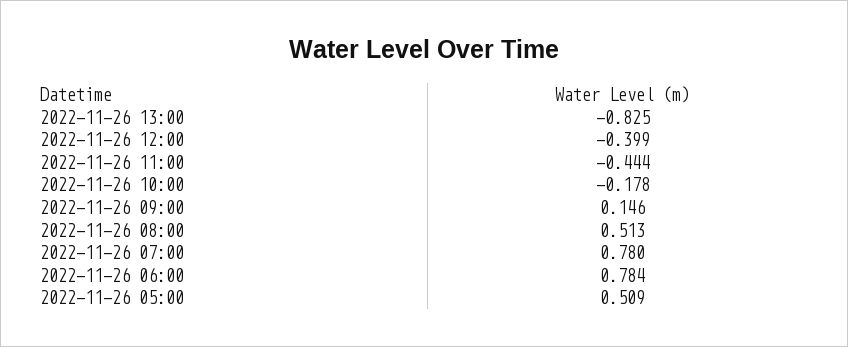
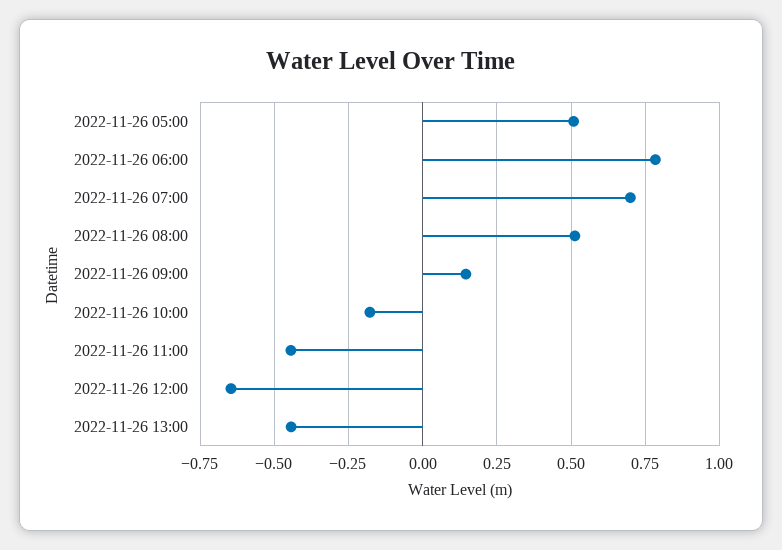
  {
-   "2022-11-26 13:00": -0.825,
+   "2022-11-26 13:00": -0.45,
-   "2022-11-26 12:00": -0.399,
+   "2022-11-26 12:00": -0.65,
    "2022-11-26 11:00": -0.444,
    "2022-11-26 10:00": -0.178,
    "2022-11-26 09:00": 0.146,
    "2022-11-26 08:00": 0.513,
-   "2022-11-26 07:00": 0.78,
+   "2022-11-26 07:00": 0.7,
    "2022-11-26 06:00": 0.784,
    "2022-11-26 05:00": 0.509
  }

